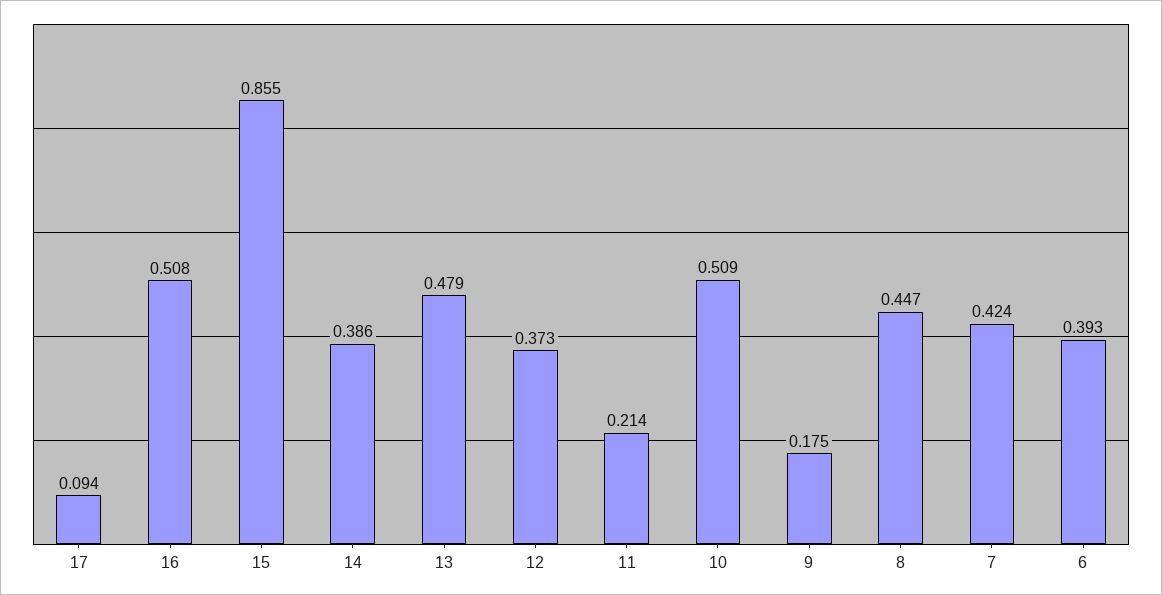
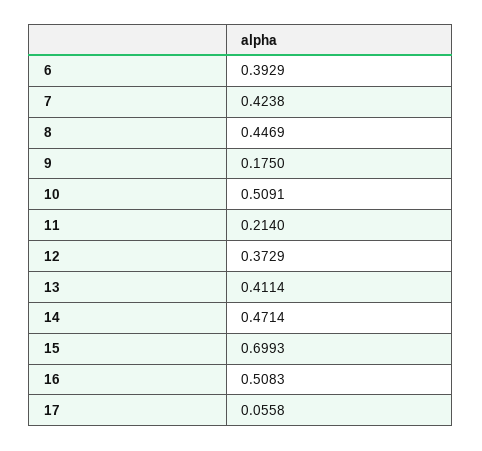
  {
-   "17": 0.094,
+   "17": 0.0558,
    "16": 0.5083,
-   "15": 0.855,
+   "15": 0.6993,
-   "14": 0.386,
+   "14": 0.4714,
-   "13": 0.479,
+   "13": 0.4114,
    "12": 0.3729,
    "11": 0.214,
    "10": 0.5091,
    "9": 0.175,
    "8": 0.4469,
    "7": 0.4238,
    "6": 0.3929
  }

